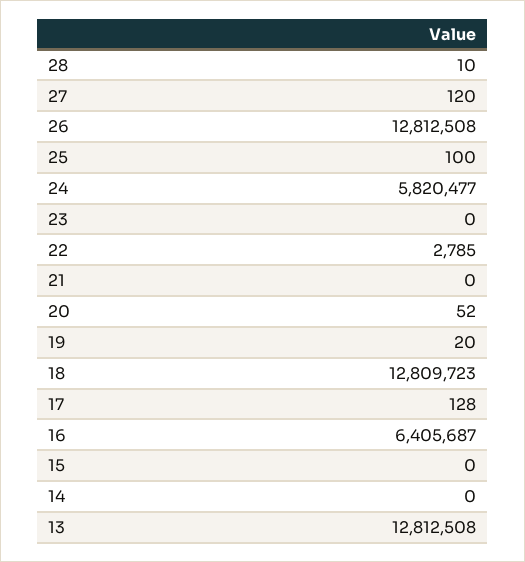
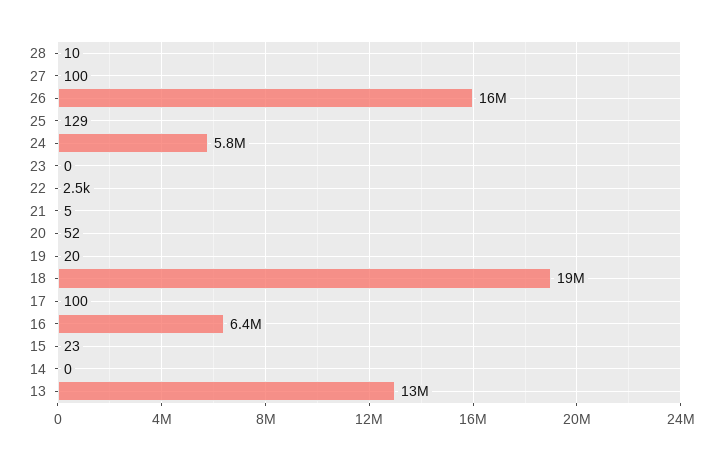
  {
    "28": 10,
-   "27": 120,
+   "27": 100,
-   "26": 12812508,
+   "26": 16000000,
-   "25": 100,
+   "25": 129,
    "24": 5820477,
    "23": 0,
-   "22": 2785,
+   "22": 2500,
-   "21": 0,
+   "21": 5,
    "20": 52,
    "19": 20,
-   "18": 12809723,
+   "18": 19000000,
-   "17": 128,
+   "17": 100,
    "16": 6405687,
-   "15": 0,
+   "15": 23,
    "14": 0,
    "13": 12812508
  }

